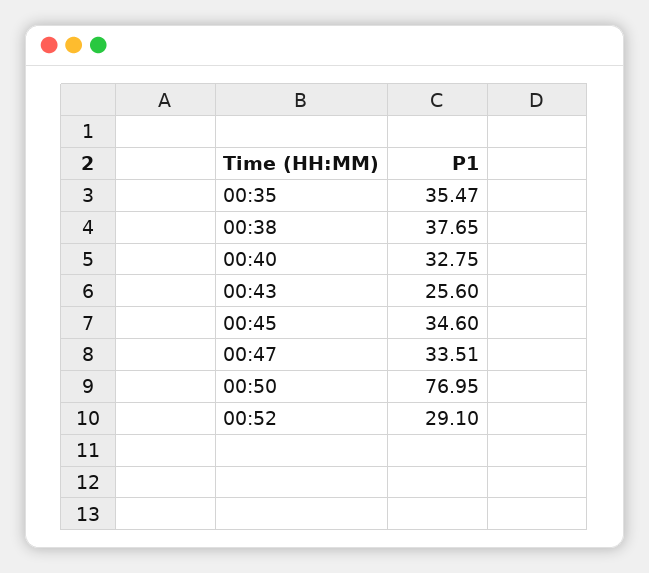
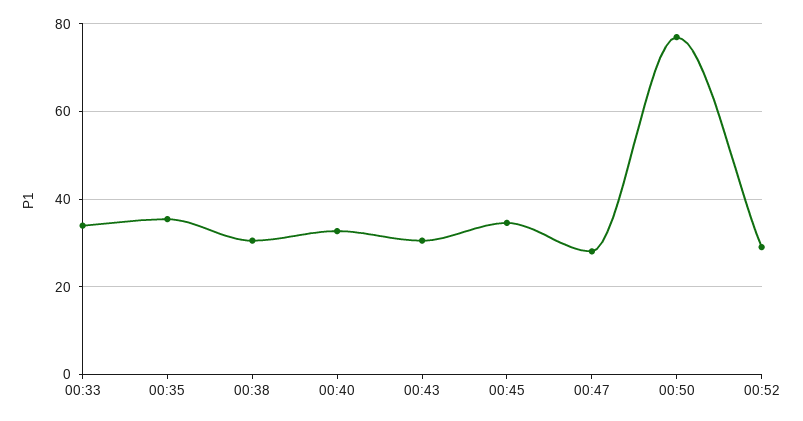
  {
    "00:35": 35.47,
-   "00:38": 37.65,
+   "00:38": 30,
    "00:40": 32.75,
-   "00:43": 25.6,
+   "00:43": 30,
    "00:45": 34.6,
-   "00:47": 33.51,
+   "00:47": 28,
    "00:50": 76.95,
-   "00:52": 29.1
+   "00:52": 29.1,
+   "00:33": 34
  }

